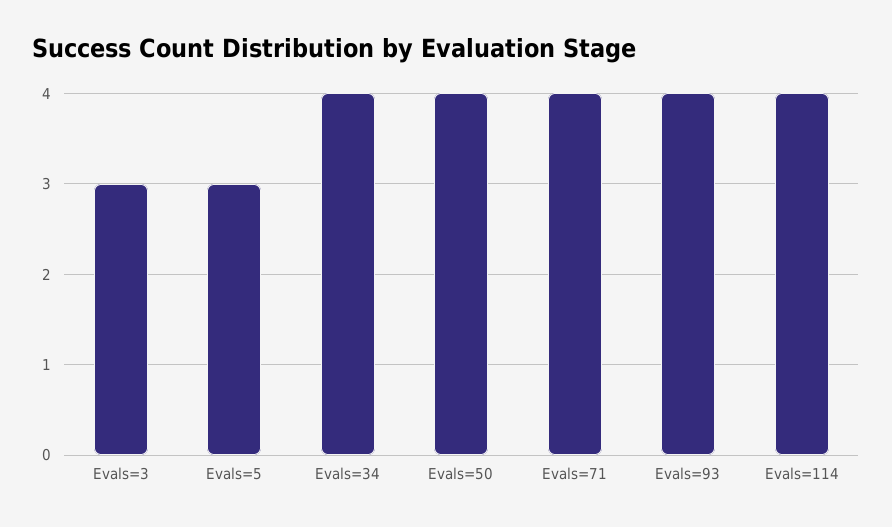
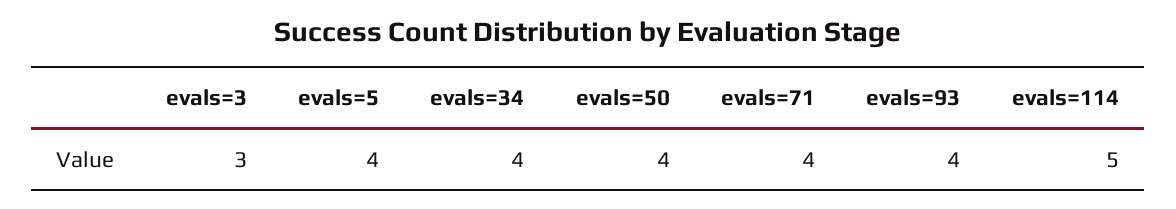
  {
    "Evals=3": 3,
-   "Evals=5": 3,
+   "Evals=5": 4,
    "Evals=34": 4,
    "Evals=50": 4,
    "Evals=71": 4,
    "Evals=93": 4,
-   "Evals=114": 4
+   "Evals=114": 5
  }

